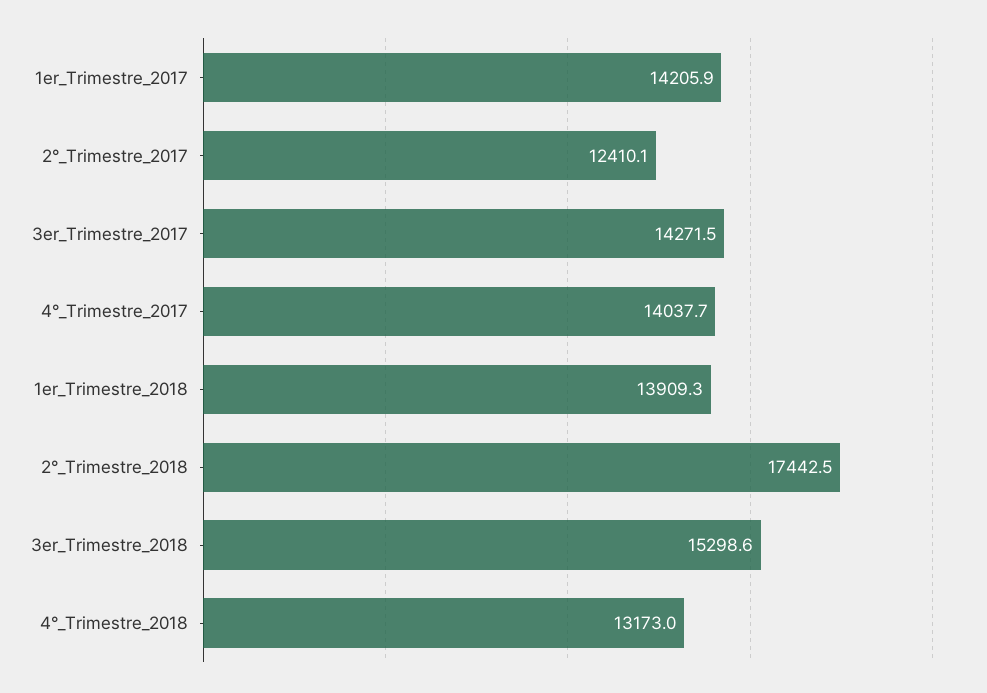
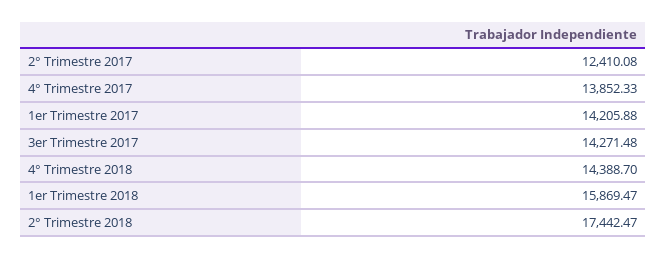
  {
    "1er_Trimestre_2017": 14205.88,
    "2°_Trimestre_2017": 12410.08,
    "3er_Trimestre_2017": 14271.48,
-   "4°_Trimestre_2017": 14037.7,
+   "4°_Trimestre_2017": 13852.33,
-   "1er_Trimestre_2018": 13909.3,
+   "1er_Trimestre_2018": 15869.47,
    "2°_Trimestre_2018": 17442.47,
-   "3er_Trimestre_2018": 15298.6,
-   "4°_Trimestre_2018": 13173
+   "4°_Trimestre_2018": 14388.7
  }

